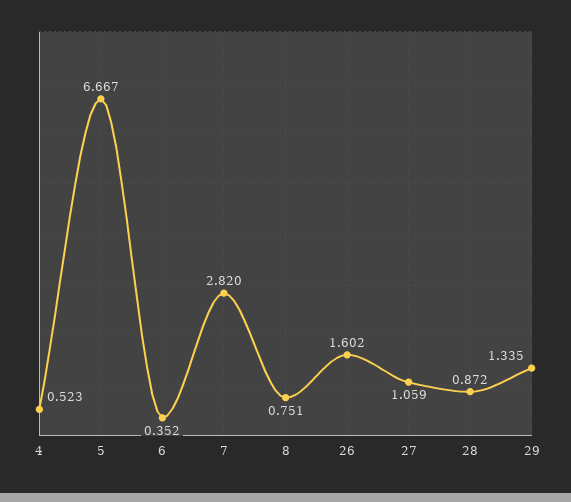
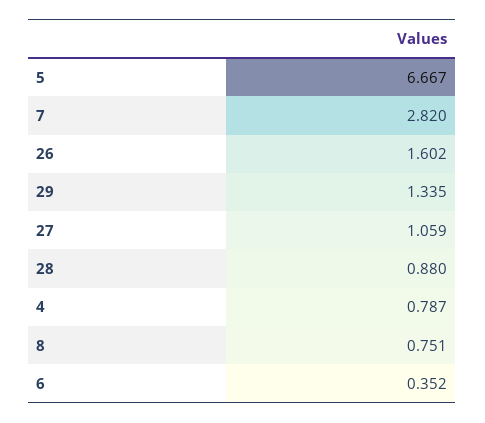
  {
-   "4": 0.523,
+   "4": 0.787,
    "5": 6.667,
    "6": 0.352,
    "7": 2.82,
    "8": 0.751,
    "26": 1.602,
    "27": 1.059,
-   "28": 0.872,
+   "28": 0.88,
    "29": 1.335
  }

